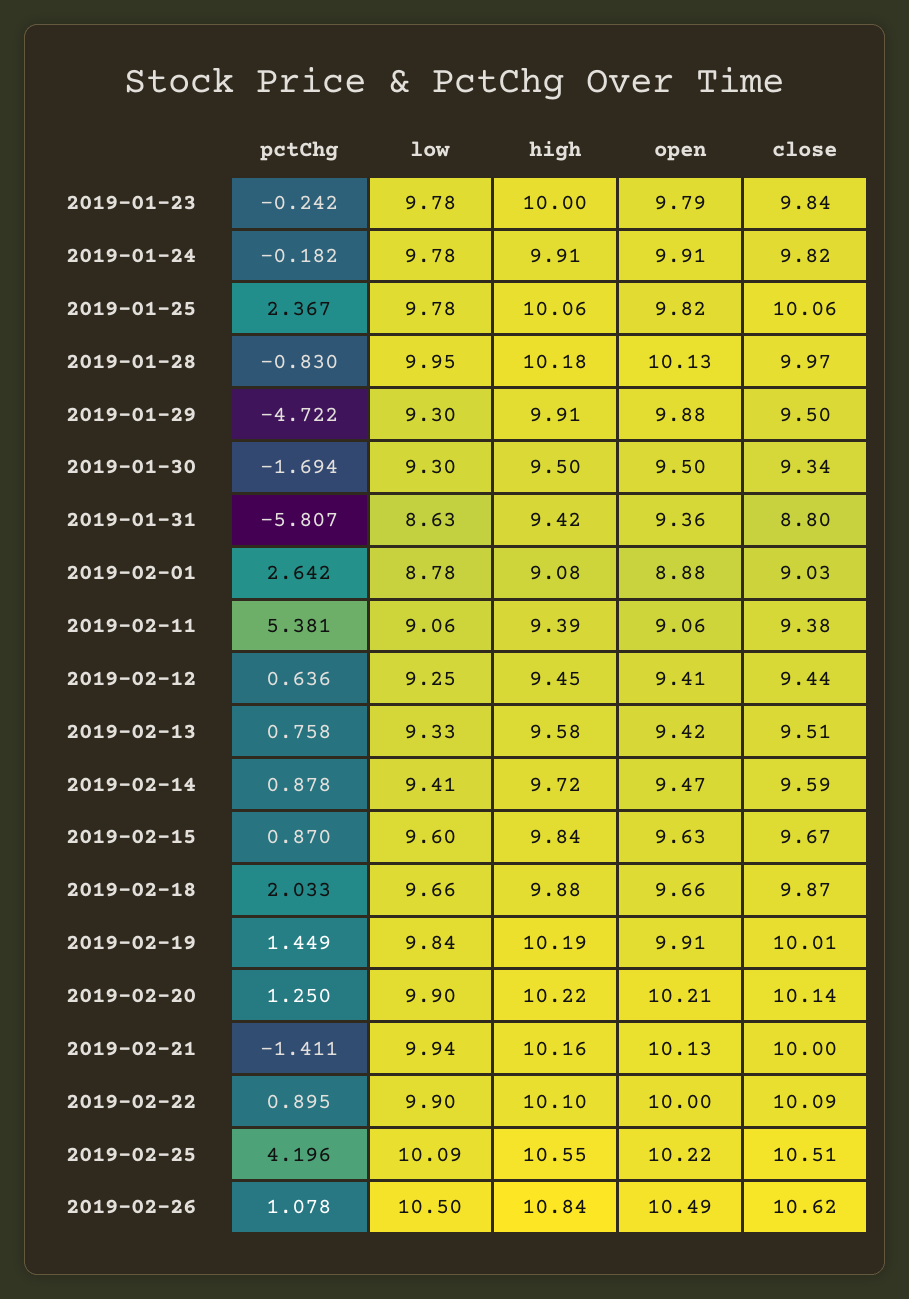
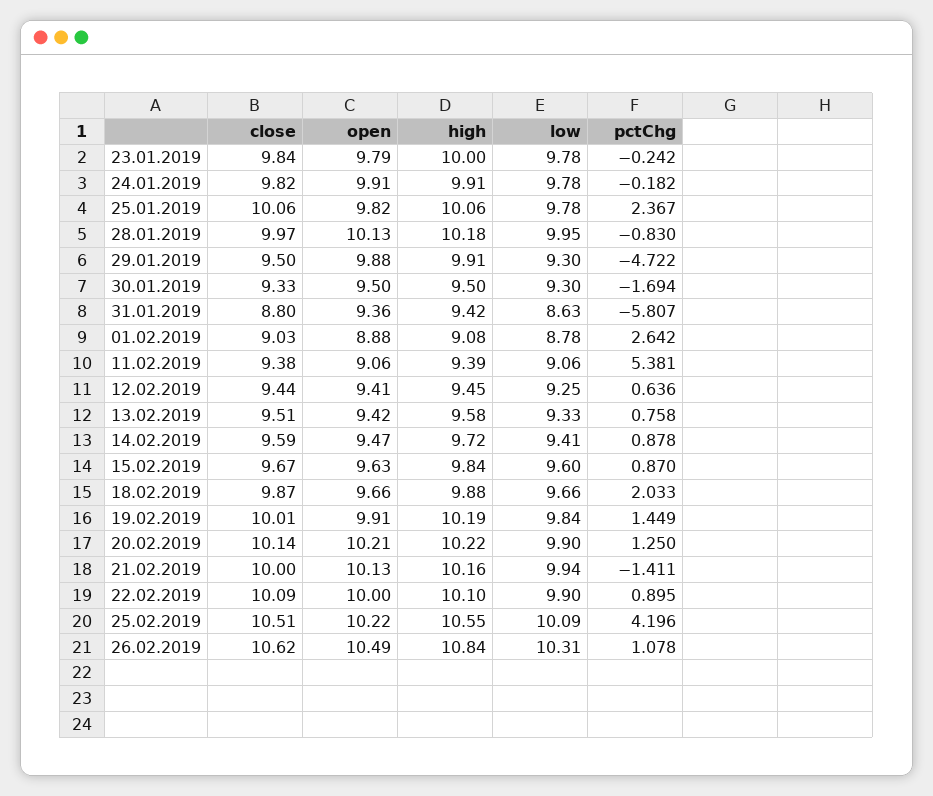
  {
    "pctChg": {
      "2019-01-23": -0.242,
      "2019-01-24": -0.182,
      "2019-01-25": 2.367,
      "2019-01-28": -0.83,
      "2019-01-29": -4.722,
      "2019-01-30": -1.694,
      "2019-01-31": -5.807,
      "2019-02-01": 2.642,
      "2019-02-11": 5.381,
      "2019-02-12": 0.636,
      "2019-02-13": 0.758,
      "2019-02-14": 0.878,
      "2019-02-15": 0.87,
      "2019-02-18": 2.033,
      "2019-02-19": 1.449,
      "2019-02-20": 1.25,
      "2019-02-21": -1.411,
      "2019-02-22": 0.895,
      "2019-02-25": 4.196,
      "2019-02-26": 1.078
    },
    "low": {
      "2019-01-23": 9.78,
      "2019-01-24": 9.78,
      "2019-01-25": 9.78,
      "2019-01-28": 9.95,
      "2019-01-29": 9.3,
      "2019-01-30": 9.3,
      "2019-01-31": 8.63,
      "2019-02-01": 8.78,
      "2019-02-11": 9.06,
      "2019-02-12": 9.25,
      "2019-02-13": 9.33,
      "2019-02-14": 9.41,
      "2019-02-15": 9.6,
      "2019-02-18": 9.66,
      "2019-02-19": 9.84,
      "2019-02-20": 9.9,
      "2019-02-21": 9.94,
      "2019-02-22": 9.9,
      "2019-02-25": 10.09,
-     "2019-02-26": 10.5
+     "2019-02-26": 10.31
    },
    "high": {
      "2019-01-23": 10,
      "2019-01-24": 9.91,
      "2019-01-25": 10.06,
      "2019-01-28": 10.18,
      "2019-01-29": 9.91,
      "2019-01-30": 9.5,
      "2019-01-31": 9.42,
      "2019-02-01": 9.08,
      "2019-02-11": 9.39,
      "2019-02-12": 9.45,
      "2019-02-13": 9.58,
      "2019-02-14": 9.72,
      "2019-02-15": 9.84,
      "2019-02-18": 9.88,
      "2019-02-19": 10.19,
      "2019-02-20": 10.22,
      "2019-02-21": 10.16,
      "2019-02-22": 10.1,
      "2019-02-25": 10.55,
      "2019-02-26": 10.84
    },
    "open": {
      "2019-01-23": 9.79,
      "2019-01-24": 9.91,
      "2019-01-25": 9.82,
      "2019-01-28": 10.13,
      "2019-01-29": 9.88,
      "2019-01-30": 9.5,
      "2019-01-31": 9.36,
      "2019-02-01": 8.88,
      "2019-02-11": 9.06,
      "2019-02-12": 9.41,
      "2019-02-13": 9.42,
      "2019-02-14": 9.47,
      "2019-02-15": 9.63,
      "2019-02-18": 9.66,
      "2019-02-19": 9.91,
      "2019-02-20": 10.21,
      "2019-02-21": 10.13,
      "2019-02-22": 10,
      "2019-02-25": 10.22,
      "2019-02-26": 10.49
    },
    "close": {
      "2019-01-23": 9.84,
      "2019-01-24": 9.82,
      "2019-01-25": 10.06,
      "2019-01-28": 9.97,
      "2019-01-29": 9.5,
-     "2019-01-30": 9.34,
+     "2019-01-30": 9.33,
      "2019-01-31": 8.8,
      "2019-02-01": 9.03,
      "2019-02-11": 9.38,
      "2019-02-12": 9.44,
      "2019-02-13": 9.51,
      "2019-02-14": 9.59,
      "2019-02-15": 9.67,
      "2019-02-18": 9.87,
      "2019-02-19": 10.01,
      "2019-02-20": 10.14,
      "2019-02-21": 10,
      "2019-02-22": 10.09,
      "2019-02-25": 10.51,
      "2019-02-26": 10.62
    }
  }

